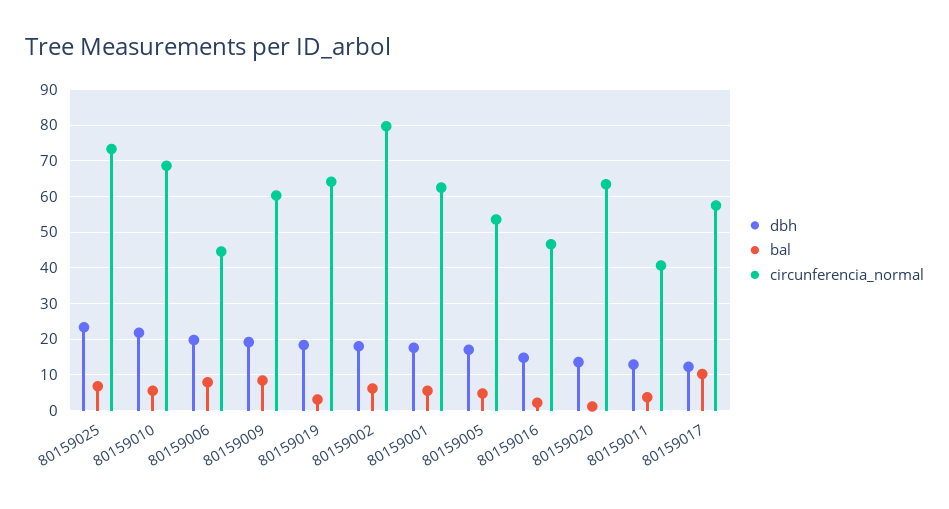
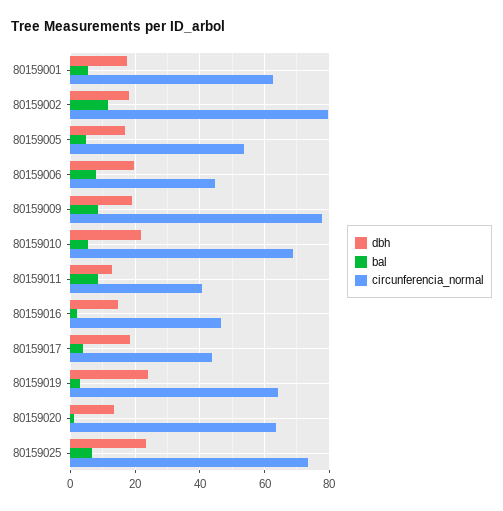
  {
    "dbh": {
      "80159025": 24,
      "80159010": 22,
      "80159006": 20,
      "80159009": 20,
-     "80159019": 18,
+     "80159019": 24,
      "80159002": 18,
      "80159001": 18,
      "80159005": 18,
      "80159016": 14,
      "80159020": 14,
      "80159011": 12,
-     "80159017": 12
+     "80159017": 18
    },
    "bal": {
      "80159025": 6,
      "80159010": 6,
      "80159006": 8,
      "80159009": 8,
      "80159019": 4,
-     "80159002": 6,
+     "80159002": 12,
      "80159001": 6,
      "80159005": 4,
      "80159016": 2,
      "80159020": 2,
-     "80159011": 4,
+     "80159011": 8,
-     "80159017": 10
+     "80159017": 4
    },
    "circunferencia_normal": {
      "80159025": 74,
      "80159010": 68,
      "80159006": 44,
-     "80159009": 60,
+     "80159009": 78,
      "80159019": 64,
      "80159002": 80,
      "80159001": 62,
      "80159005": 54,
      "80159016": 46,
      "80159020": 64,
      "80159011": 40,
-     "80159017": 58
+     "80159017": 44
    }
  }

